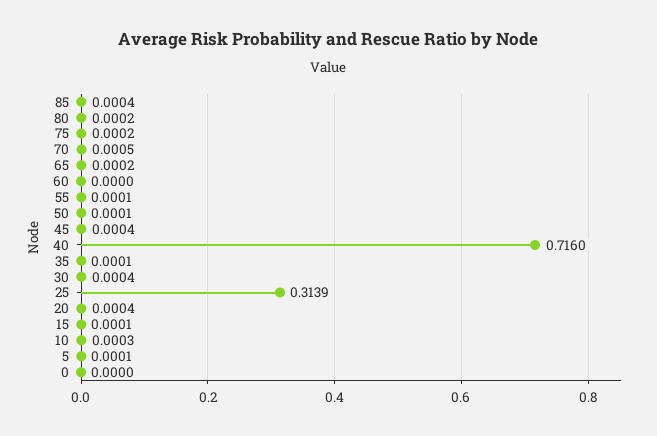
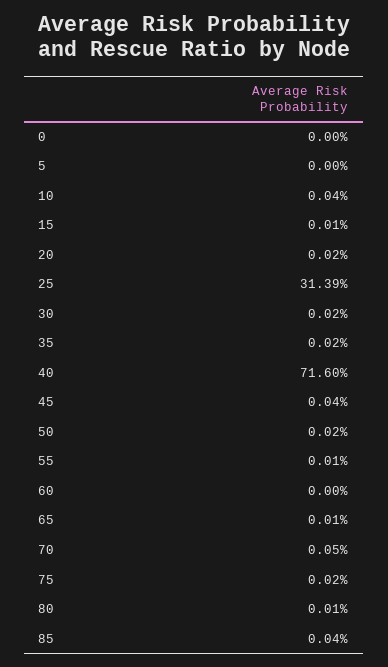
  {
    "85": 0.0004,
-   "80": 0.0002,
+   "80": 0.0001,
    "75": 0.0002,
    "70": 0.0005,
-   "65": 0.0002,
+   "65": 0.0001,
    "60": 0,
    "55": 0.0001,
-   "50": 0.0001,
+   "50": 0.0002,
    "45": 0.0004,
    "40": 0.716,
-   "35": 0.0001,
+   "35": 0.0002,
-   "30": 0.0004,
+   "30": 0.0002,
    "25": 0.3139,
-   "20": 0.0004,
+   "20": 0.0002,
    "15": 0.0001,
-   "10": 0.0003,
+   "10": 0.0004,
-   "5": 0.0001,
+   "5": 0,
    "0": 0
  }

